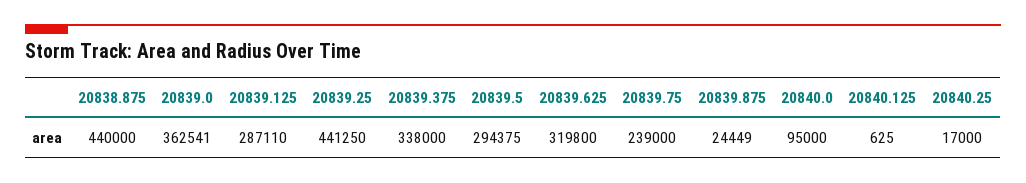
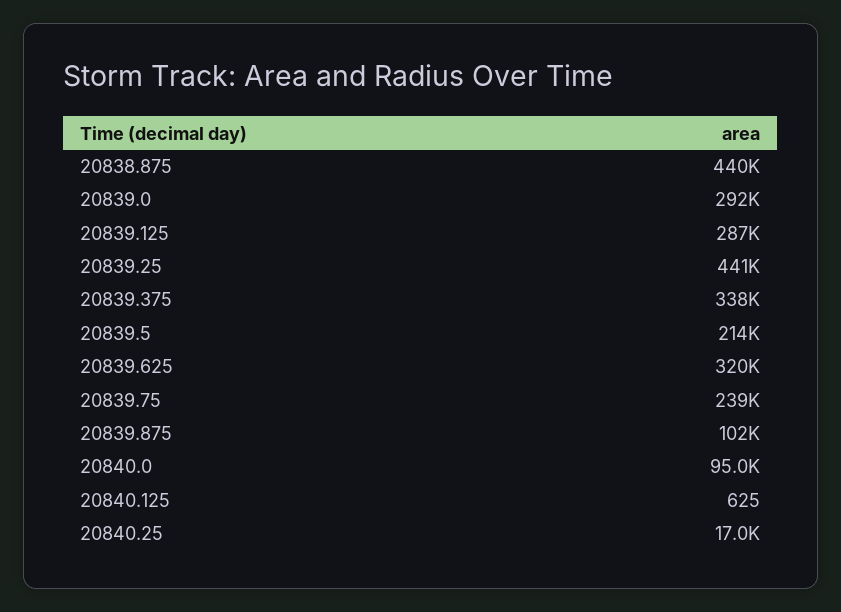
  {
    "20838.875": 440000,
-   "20839.0": 362541,
+   "20839.0": 292000,
    "20839.125": 287110,
    "20839.25": 441250,
    "20839.375": 338000,
-   "20839.5": 294375,
+   "20839.5": 214000,
    "20839.625": 319800,
    "20839.75": 239000,
-   "20839.875": 24449,
+   "20839.875": 102000,
    "20840.0": 95000,
    "20840.125": 625,
    "20840.25": 17000
  }

